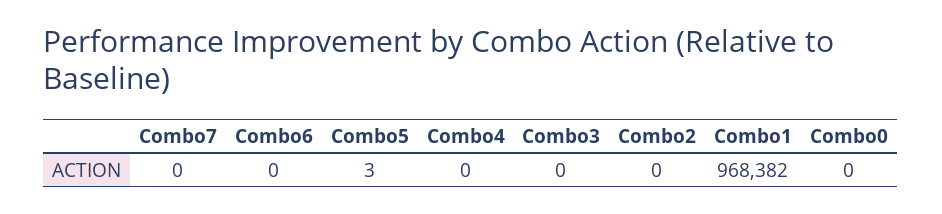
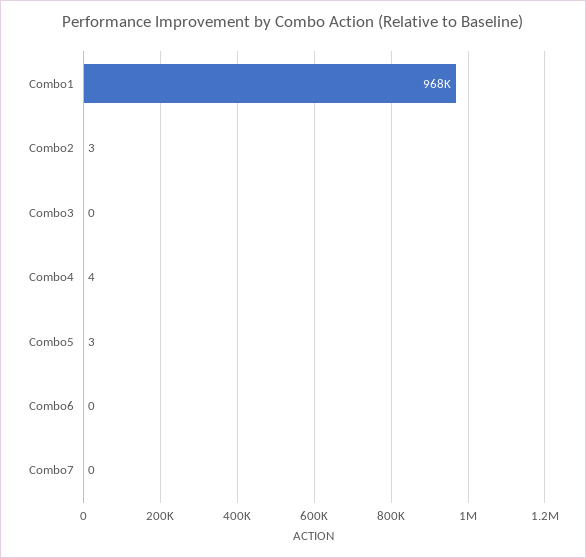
  {
    "Combo7": 0,
    "Combo6": 0,
    "Combo5": 3,
-   "Combo4": 0,
+   "Combo4": 4,
    "Combo3": 0,
-   "Combo2": 0,
+   "Combo2": 3,
-   "Combo1": 968382,
+   "Combo1": 968382
-   "Combo0": 0
  }

